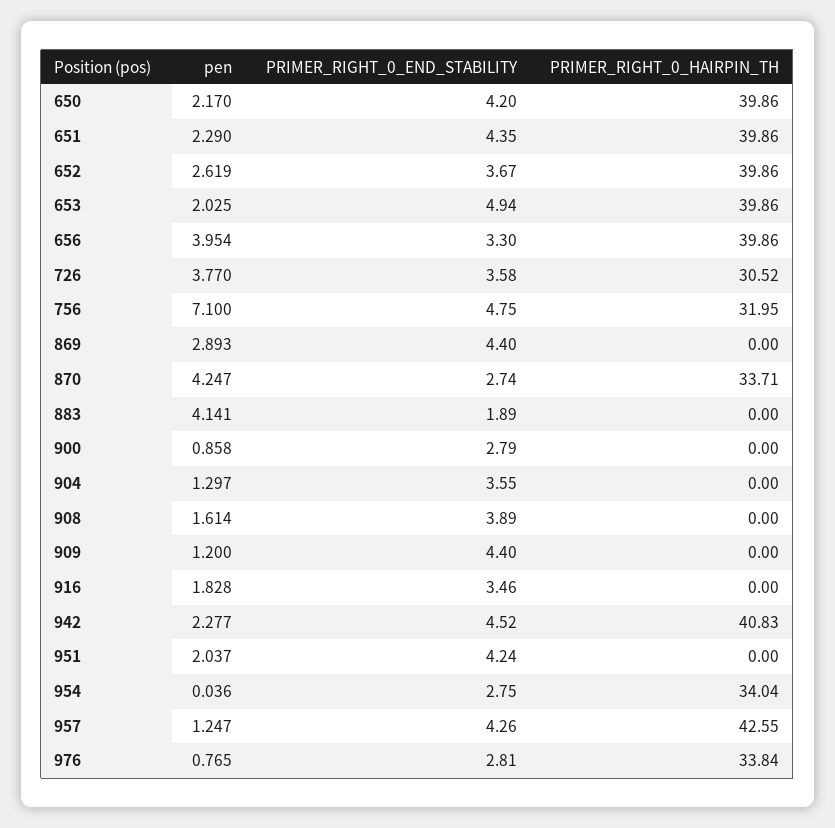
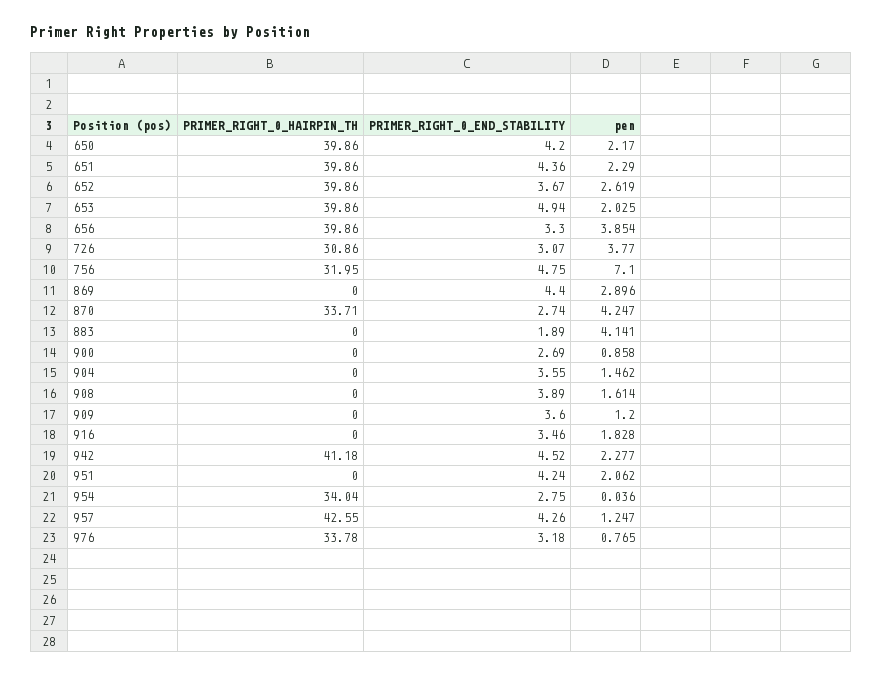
  {
    "pen": {
      "650": 2.17,
      "651": 2.29,
      "652": 2.619,
      "653": 2.025,
-     "656": 3.954,
+     "656": 3.854,
      "726": 3.77,
      "756": 7.1,
-     "869": 2.893,
+     "869": 2.896,
      "870": 4.247,
      "883": 4.141,
      "900": 0.858,
-     "904": 1.297,
+     "904": 1.462,
      "908": 1.614,
      "909": 1.2,
      "916": 1.828,
      "942": 2.277,
-     "951": 2.037,
+     "951": 2.062,
      "954": 0.036,
      "957": 1.247,
      "976": 0.765
    },
    "PRIMER_RIGHT_0_END_STABILITY": {
      "650": 4.2,
-     "651": 4.35,
+     "651": 4.36,
      "652": 3.67,
      "653": 4.94,
      "656": 3.3,
-     "726": 3.58,
+     "726": 3.07,
      "756": 4.75,
      "869": 4.4,
      "870": 2.74,
      "883": 1.89,
-     "900": 2.79,
+     "900": 2.69,
      "904": 3.55,
      "908": 3.89,
-     "909": 4.4,
+     "909": 3.6,
      "916": 3.46,
      "942": 4.52,
      "951": 4.24,
      "954": 2.75,
      "957": 4.26,
-     "976": 2.81
+     "976": 3.18
    },
    "PRIMER_RIGHT_0_HAIRPIN_TH": {
      "650": 39.86,
      "651": 39.86,
      "652": 39.86,
      "653": 39.86,
      "656": 39.86,
-     "726": 30.52,
+     "726": 30.86,
      "756": 31.95,
      "869": 0,
      "870": 33.71,
      "883": 0,
      "900": 0,
      "904": 0,
      "908": 0,
      "909": 0,
      "916": 0,
-     "942": 40.83,
+     "942": 41.18,
      "951": 0,
      "954": 34.04,
      "957": 42.55,
-     "976": 33.84
+     "976": 33.78
    }
  }

